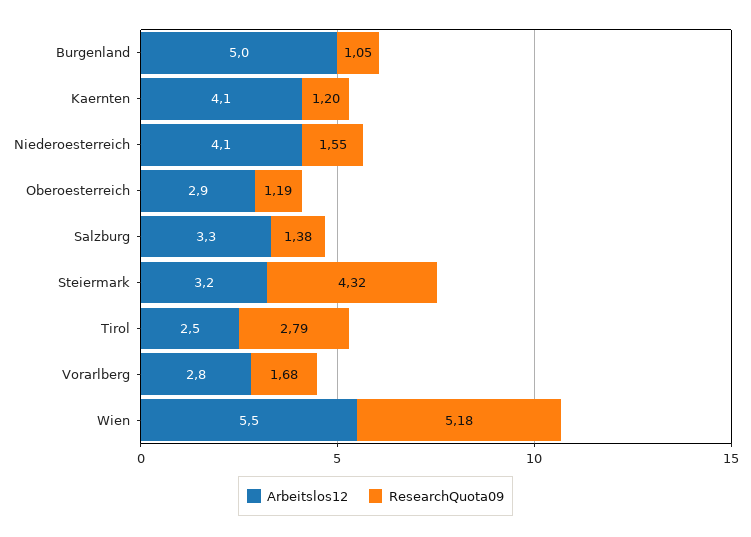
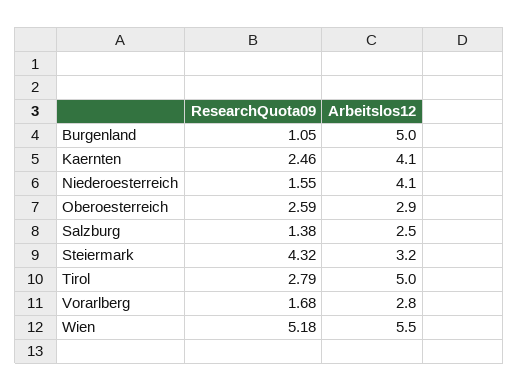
  {
    "Arbeitslos12": {
      "Burgenland": 5,
      "Kaernten": 4.1,
      "Niederoesterreich": 4.1,
      "Oberoesterreich": 2.9,
-     "Salzburg": 3.3,
+     "Salzburg": 2.5,
      "Steiermark": 3.2,
-     "Tirol": 2.5,
+     "Tirol": 5,
      "Vorarlberg": 2.8,
      "Wien": 5.5
    },
    "ResearchQuota09": {
      "Burgenland": 1.05,
-     "Kaernten": 1.2,
+     "Kaernten": 2.46,
      "Niederoesterreich": 1.55,
-     "Oberoesterreich": 1.19,
+     "Oberoesterreich": 2.59,
      "Salzburg": 1.38,
      "Steiermark": 4.32,
      "Tirol": 2.79,
      "Vorarlberg": 1.68,
      "Wien": 5.18
    }
  }

